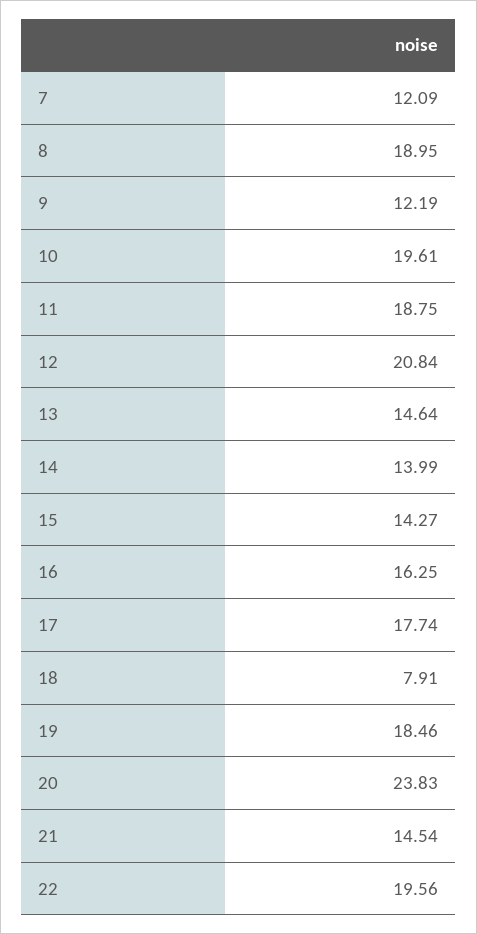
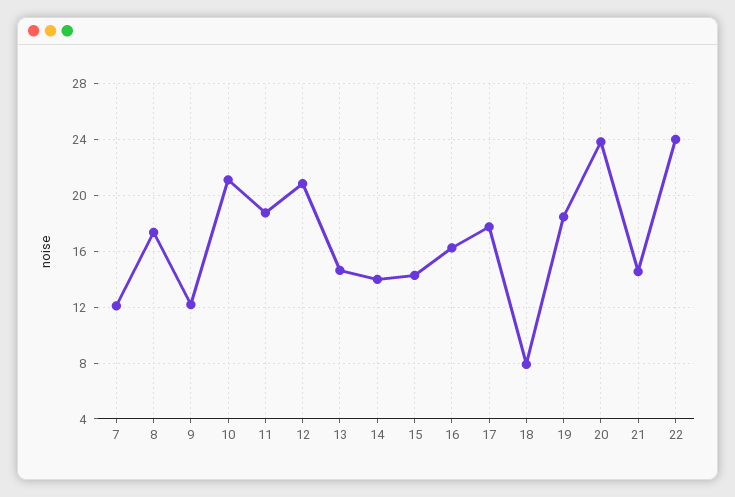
  {
    "7": 12.09,
-   "8": 18.95,
+   "8": 17.5,
    "9": 12.19,
-   "10": 19.61,
+   "10": 21,
    "11": 18.75,
    "12": 20.84,
    "13": 14.64,
    "14": 13.99,
    "15": 14.27,
    "16": 16.25,
    "17": 17.74,
    "18": 7.91,
    "19": 18.46,
    "20": 23.83,
    "21": 14.54,
-   "22": 19.56
+   "22": 24
  }

